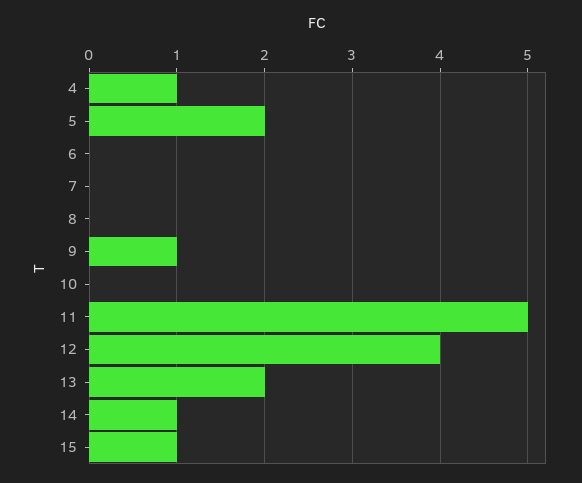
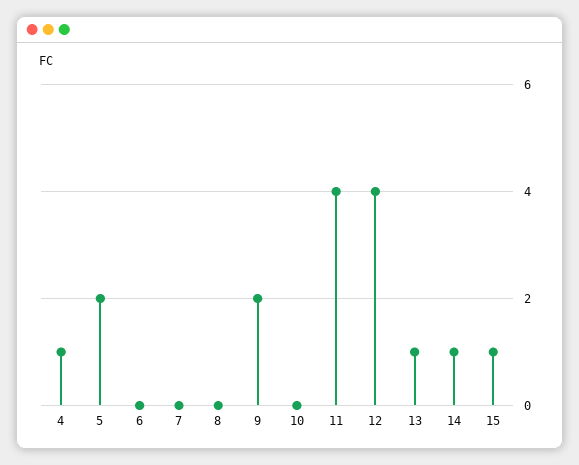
  {
    "4": 1,
    "5": 2,
    "6": 0,
    "7": 0,
    "8": 0,
-   "9": 1,
+   "9": 2,
    "10": 0,
-   "11": 5,
+   "11": 4,
    "12": 4,
-   "13": 2,
+   "13": 1,
    "14": 1,
    "15": 1
  }

